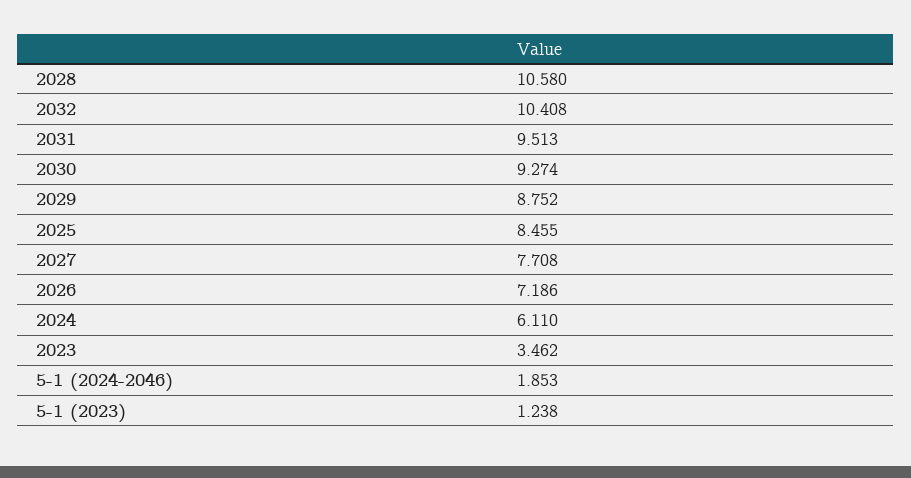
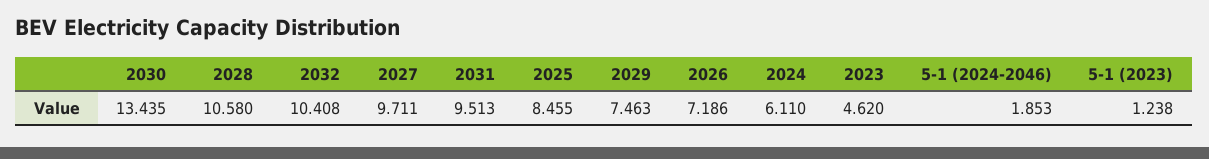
  {
    "2028": 10.58,
    "2032": 10.408,
    "2031": 9.513,
-   "2030": 9.274,
+   "2030": 13.435,
-   "2029": 8.752,
+   "2029": 7.463,
    "2025": 8.455,
-   "2027": 7.708,
+   "2027": 9.711,
    "2026": 7.186,
    "2024": 6.11,
-   "2023": 3.462,
+   "2023": 4.62,
    "5-1 (2024-2046)": 1.853,
    "5-1 (2023)": 1.238
  }

